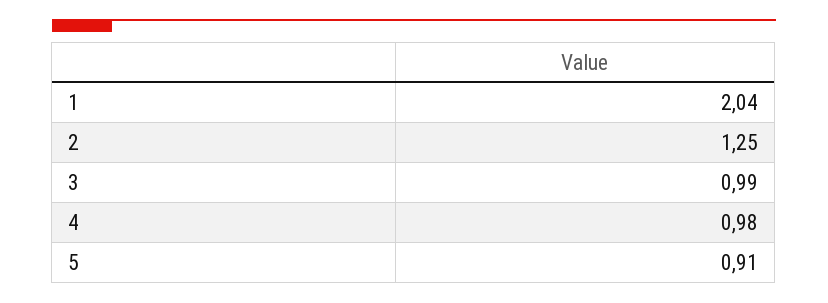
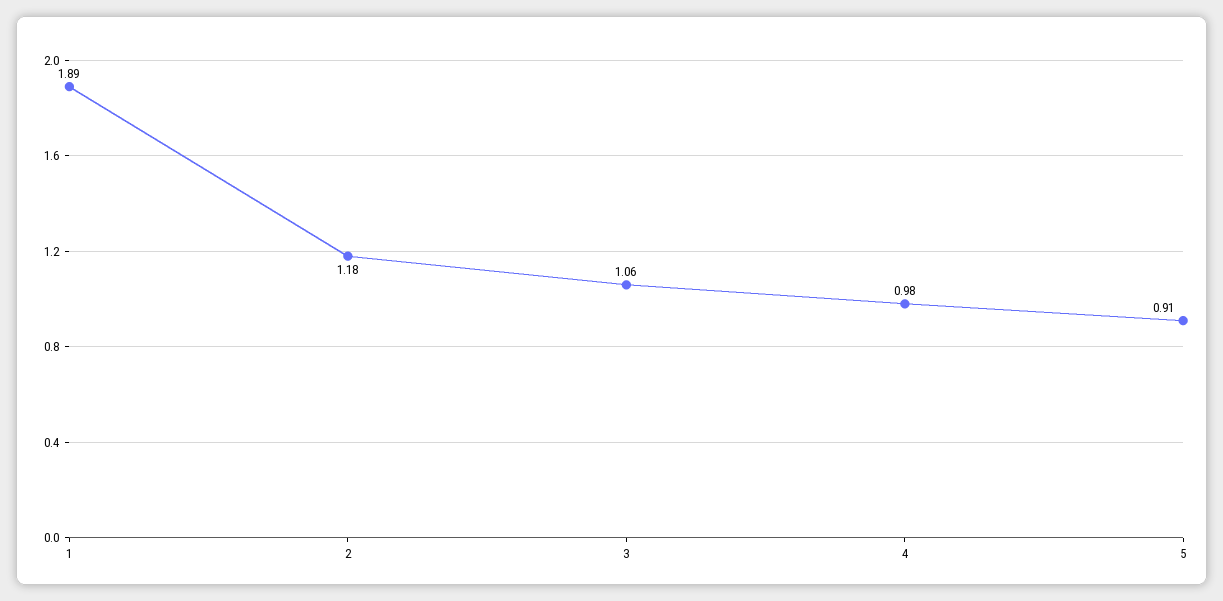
  {
-   "1": 2.04,
+   "1": 1.89,
-   "2": 1.25,
+   "2": 1.18,
-   "3": 0.99,
+   "3": 1.06,
    "4": 0.98,
    "5": 0.91
  }

